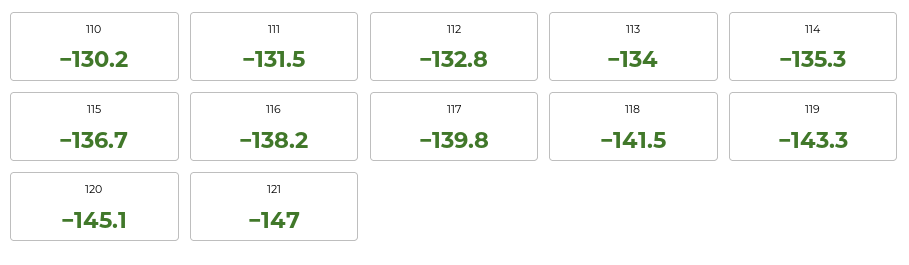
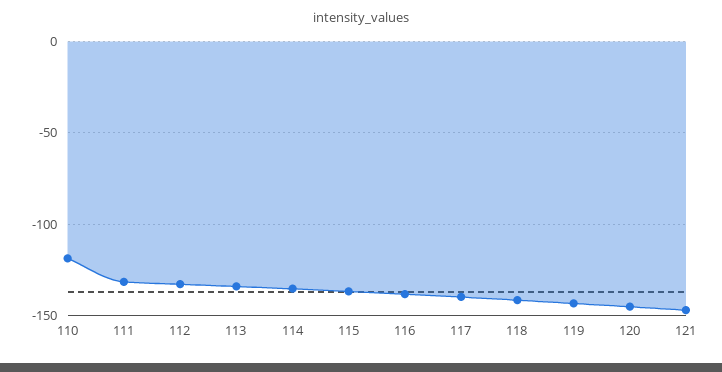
  {
-   "110": -130.2,
+   "110": -120,
    "111": -131.5,
    "112": -132.8,
    "113": -134,
    "114": -135.3,
    "115": -136.7,
    "116": -138.2,
    "117": -139.8,
    "118": -141.5,
    "119": -143.3,
    "120": -145.1,
    "121": -147
  }

